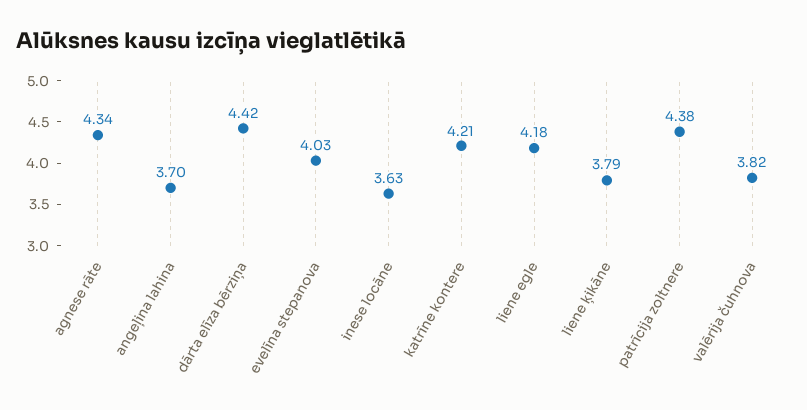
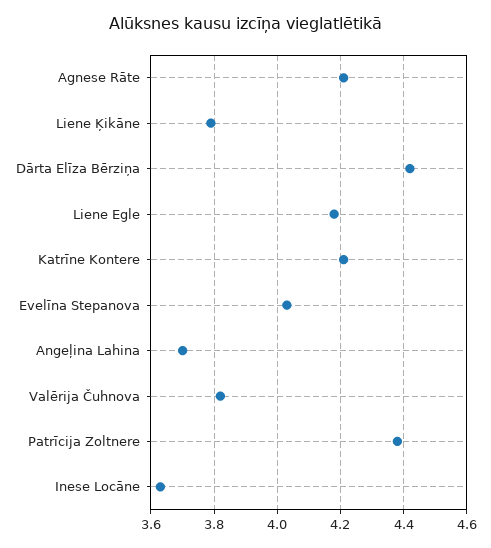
  {
-   "agnese rāte": 4.34,
+   "agnese rāte": 4.2,
    "angeļina lahina": 3.7,
    "dārta elīza bērziņa": 4.42,
    "evelīna stepanova": 4.03,
    "inese locāne": 3.63,
    "katrīne kontere": 4.21,
    "liene egle": 4.18,
    "liene ķikāne": 3.79,
    "patrīcija zoltnere": 4.38,
    "valērija čuhnova": 3.82
  }

